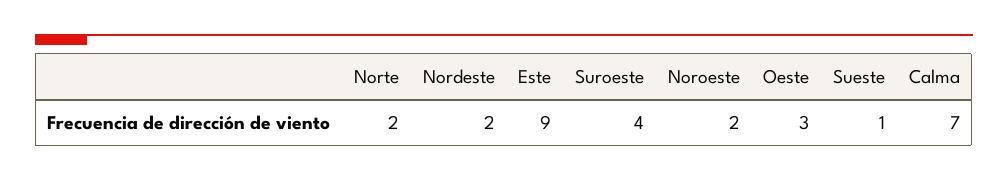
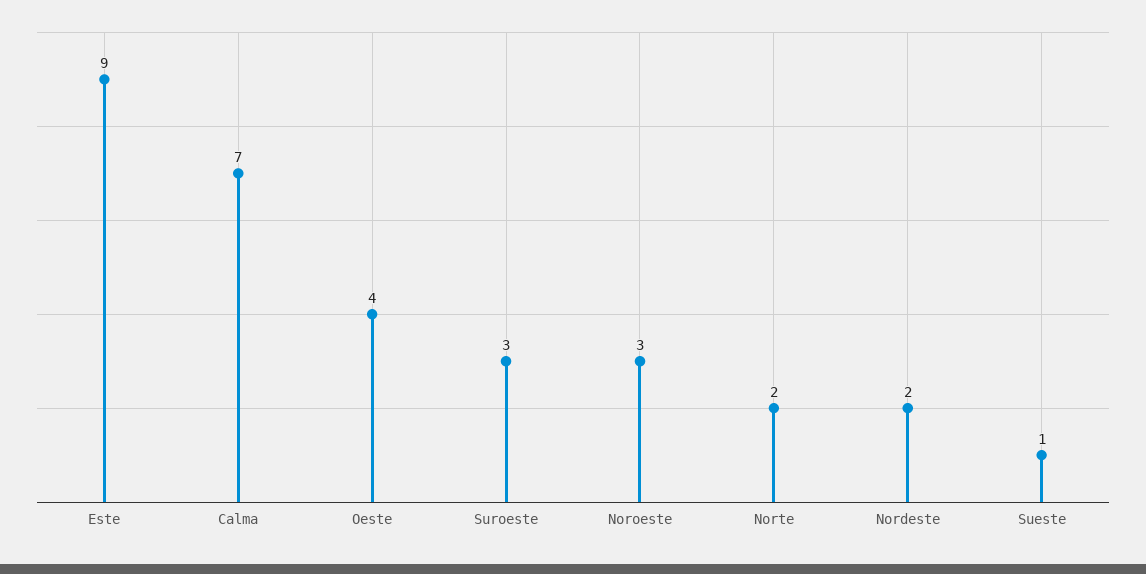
  {
    "Norte": 2,
    "Nordeste": 2,
    "Este": 9,
-   "Suroeste": 4,
+   "Suroeste": 3,
-   "Noroeste": 2,
+   "Noroeste": 3,
-   "Oeste": 3,
+   "Oeste": 4,
    "Sueste": 1,
    "Calma": 7
  }

